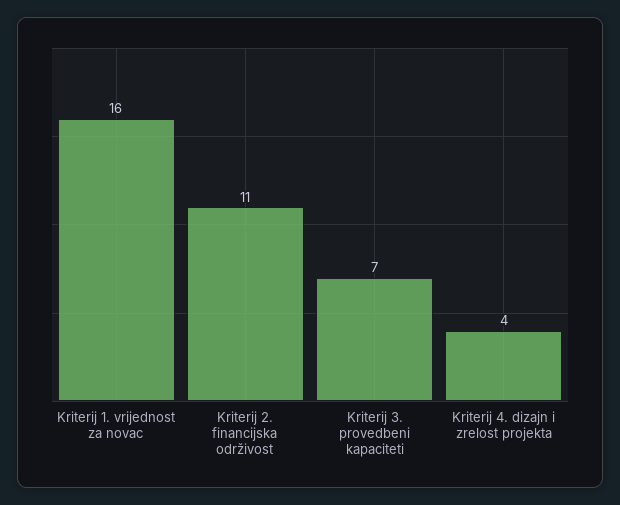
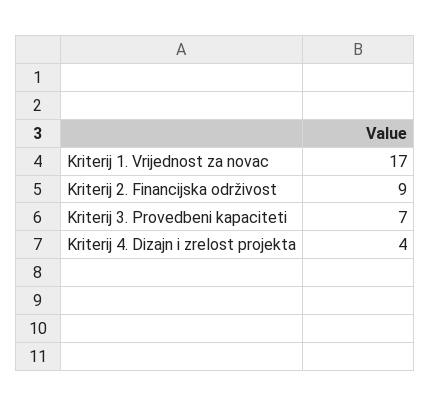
  {
-   "Kriterij 1. vrijednost za novac": 16,
+   "Kriterij 1. vrijednost za novac": 17,
-   "Kriterij 2. financijska održivost": 11,
+   "Kriterij 2. financijska održivost": 9,
    "Kriterij 3. provedbeni kapaciteti": 7,
    "Kriterij 4. dizajn i zrelost projekta": 4
  }

